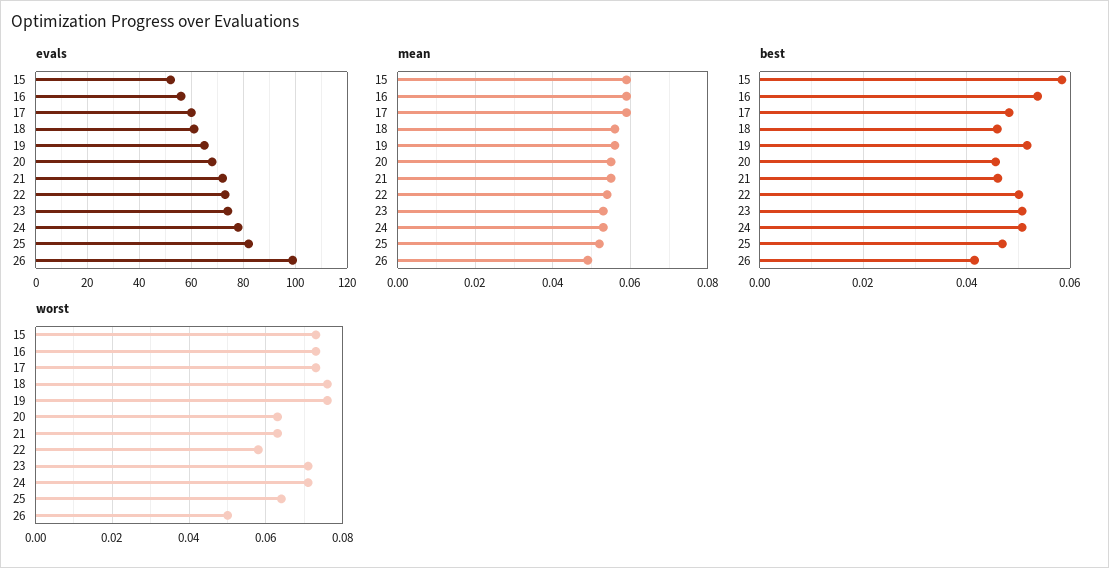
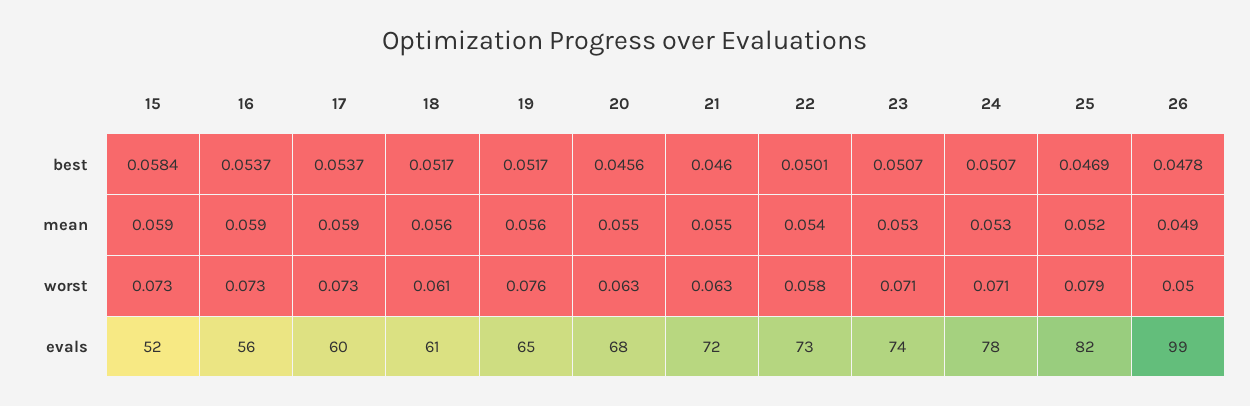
  {
    "evals": {
      "15": 52,
      "16": 56,
      "17": 60,
      "18": 61,
      "19": 65,
      "20": 68,
      "21": 72,
      "22": 73,
      "23": 74,
      "24": 78,
      "25": 82,
      "26": 99
    },
    "mean": {
      "15": 0.059,
      "16": 0.059,
      "17": 0.059,
      "18": 0.056,
      "19": 0.056,
      "20": 0.055,
      "21": 0.055,
      "22": 0.054,
      "23": 0.053,
      "24": 0.053,
      "25": 0.052,
      "26": 0.049
    },
    "best": {
      "15": 0.0584,
      "16": 0.0537,
-     "17": 0.048,
+     "17": 0.0537,
-     "18": 0.046,
+     "18": 0.0517,
      "19": 0.0517,
      "20": 0.0456,
      "21": 0.046,
      "22": 0.0501,
      "23": 0.0507,
      "24": 0.0507,
      "25": 0.0469,
-     "26": 0.042
+     "26": 0.0478
    },
    "worst": {
      "15": 0.073,
      "16": 0.073,
      "17": 0.073,
-     "18": 0.075,
+     "18": 0.061,
      "19": 0.076,
      "20": 0.063,
      "21": 0.063,
      "22": 0.058,
      "23": 0.071,
      "24": 0.071,
-     "25": 0.065,
+     "25": 0.079,
      "26": 0.05
    }
  }

